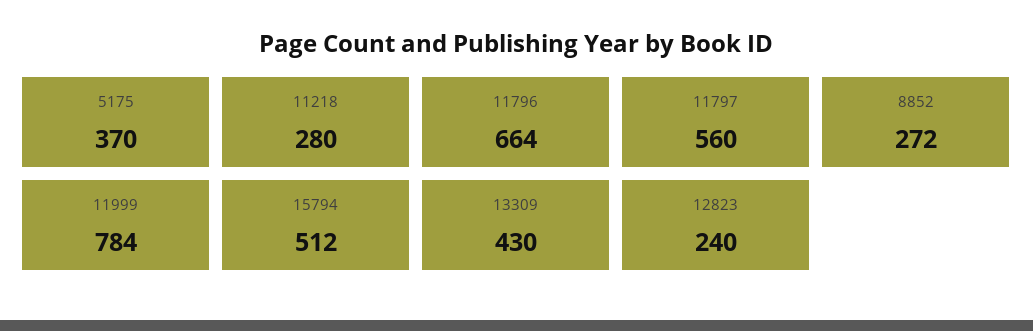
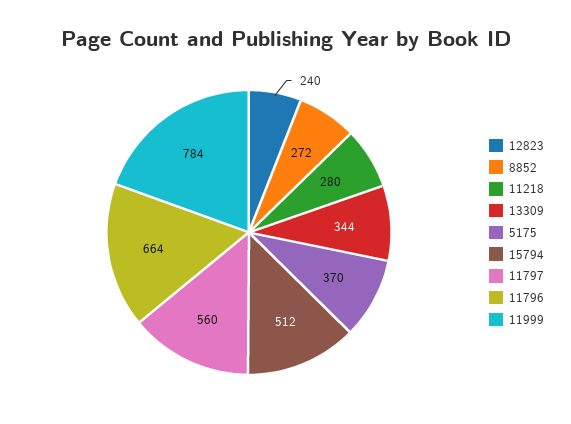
  {
    "5175": 370,
    "11218": 280,
    "11796": 664,
    "11797": 560,
    "8852": 272,
    "11999": 784,
    "15794": 512,
-   "13309": 430,
+   "13309": 344,
    "12823": 240
  }

